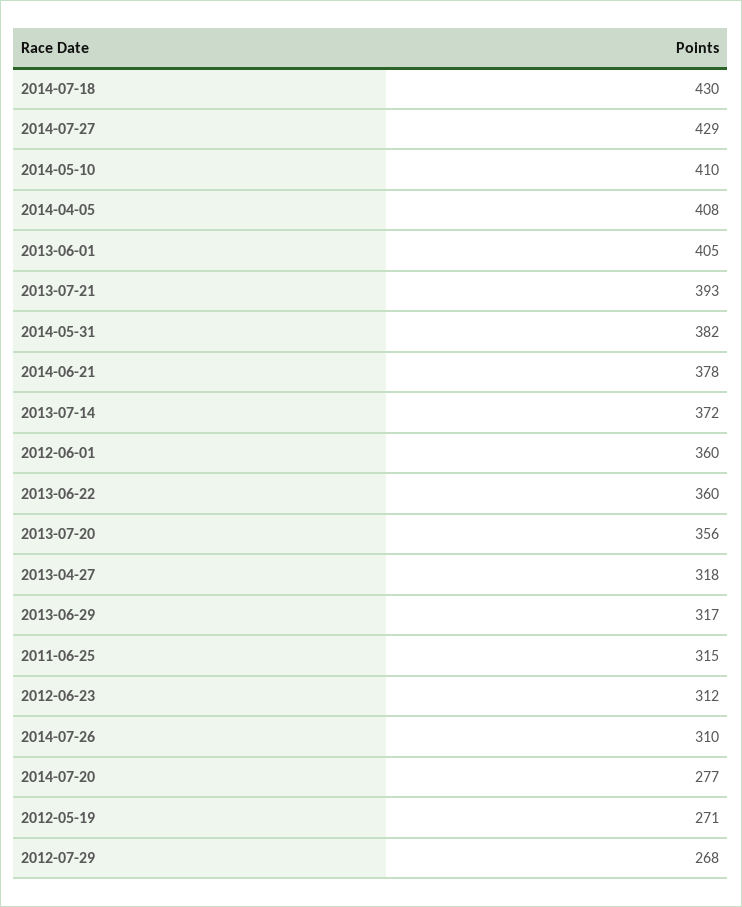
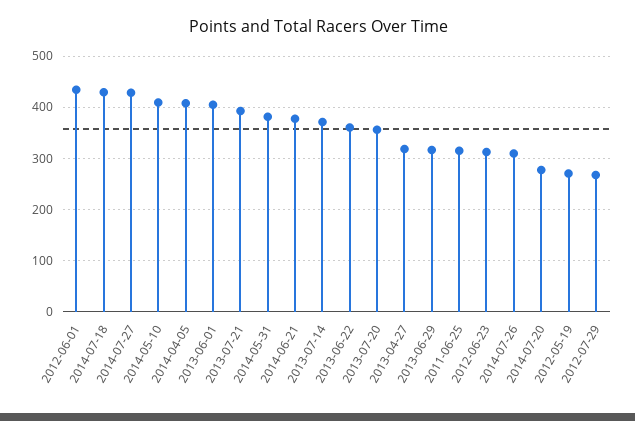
  {
    "2014-07-18": 430,
    "2014-07-27": 429,
    "2014-05-10": 410,
    "2014-04-05": 408,
    "2013-06-01": 405,
    "2013-07-21": 393,
    "2014-05-31": 382,
    "2014-06-21": 378,
    "2013-07-14": 372,
-   "2012-06-01": 360,
+   "2012-06-01": 440,
    "2013-06-22": 360,
    "2013-07-20": 356,
    "2013-04-27": 318,
    "2013-06-29": 317,
    "2011-06-25": 315,
    "2012-06-23": 312,
    "2014-07-26": 310,
    "2014-07-20": 277,
    "2012-05-19": 271,
    "2012-07-29": 268
  }

